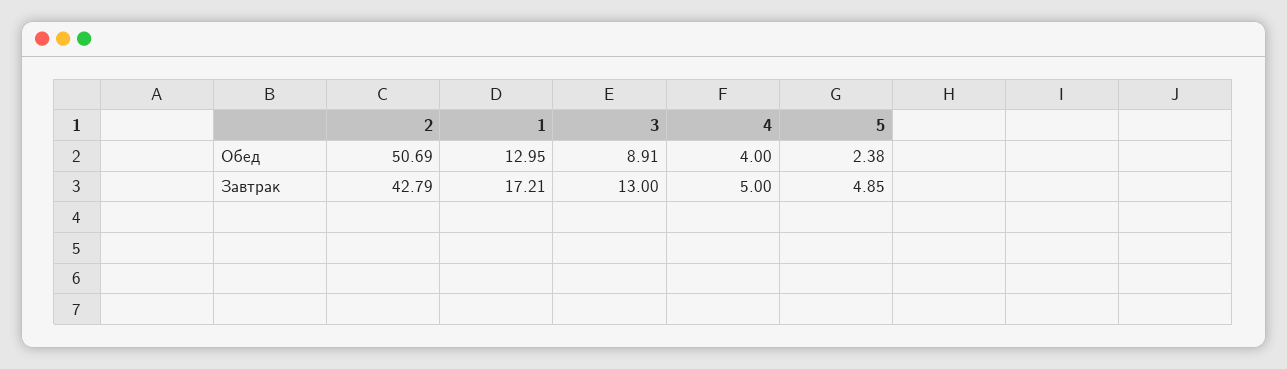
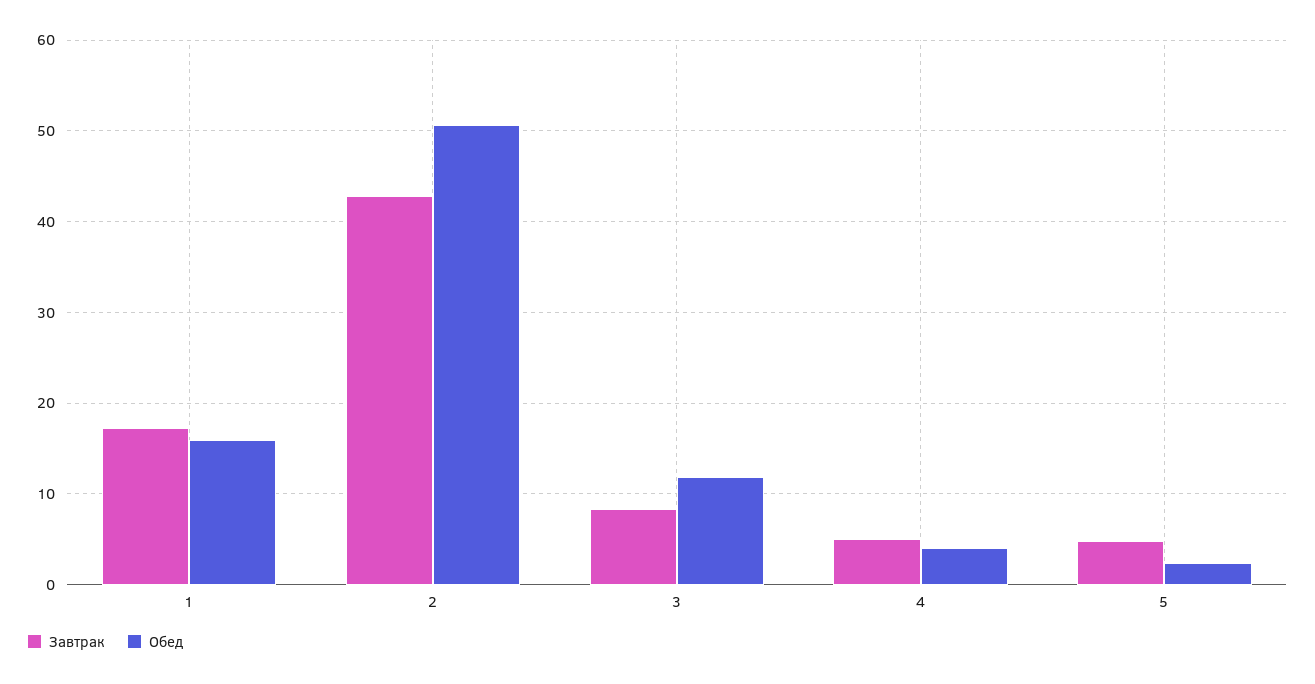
  {
    "Обед": {
      "2": 50.69,
-     "1": 12.95,
+     "1": 16,
-     "3": 8.91,
+     "3": 12,
      "4": 4,
      "5": 2.38
    },
    "Завтрак": {
      "2": 42.79,
      "1": 17.21,
-     "3": 13,
+     "3": 8,
      "4": 5,
      "5": 4.85
    }
  }

